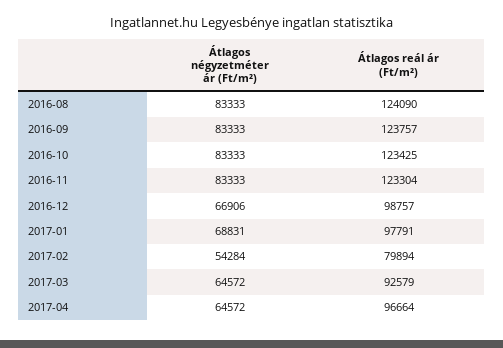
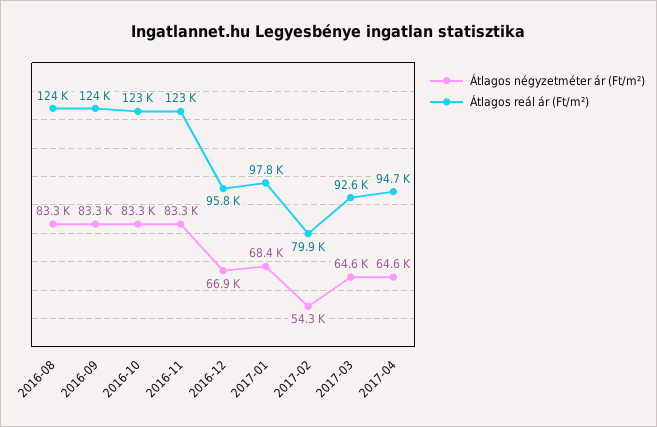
  {
    "Átlagos négyzetméter ár (Ft/m²)": {
      "2016-08": 83333,
      "2016-09": 83333,
      "2016-10": 83333,
      "2016-11": 83333,
      "2016-12": 66906,
-     "2017-01": 68831,
+     "2017-01": 68400,
      "2017-02": 54284,
      "2017-03": 64572,
      "2017-04": 64572
    },
    "Átlagos reál ár (Ft/m²)": {
      "2016-08": 124090,
      "2016-09": 123757,
      "2016-10": 123425,
      "2016-11": 123304,
-     "2016-12": 98757,
+     "2016-12": 95800,
      "2017-01": 97791,
      "2017-02": 79894,
      "2017-03": 92579,
-     "2017-04": 96664
+     "2017-04": 94700
    }
  }

